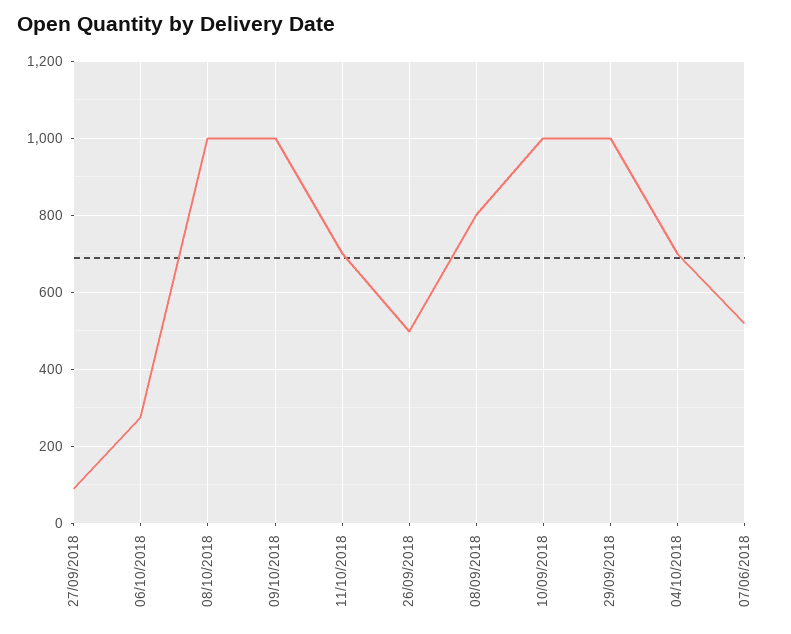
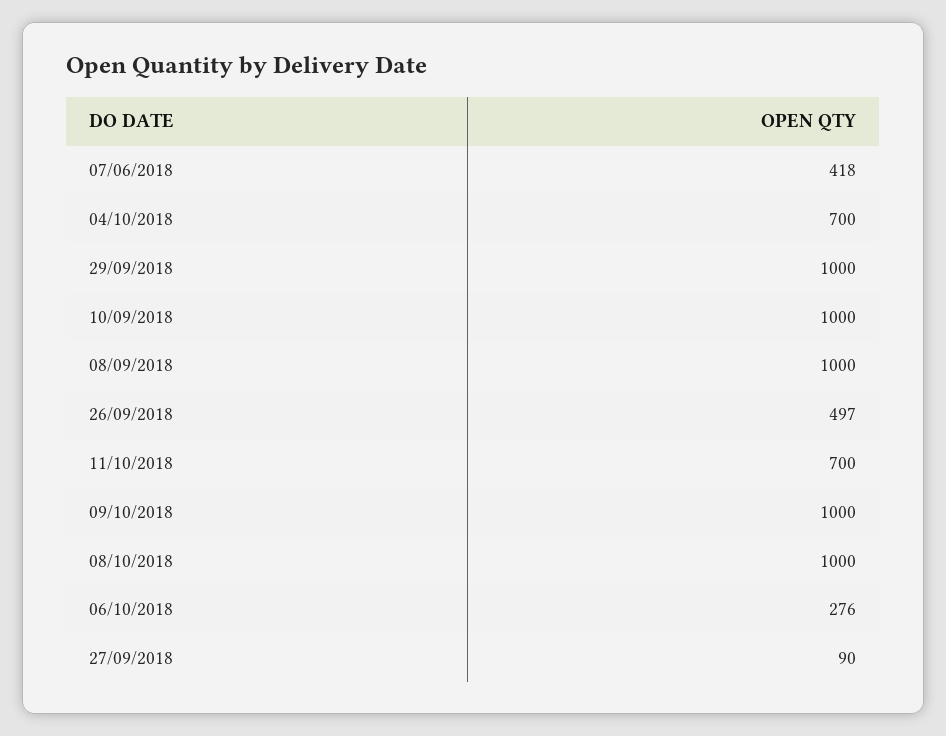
  {
    "27/09/2018": 90,
    "06/10/2018": 276,
    "08/10/2018": 1000,
    "09/10/2018": 1000,
    "11/10/2018": 700,
    "26/09/2018": 497,
-   "08/09/2018": 800,
+   "08/09/2018": 1000,
    "10/09/2018": 1000,
    "29/09/2018": 1000,
    "04/10/2018": 700,
-   "07/06/2018": 520
+   "07/06/2018": 418
  }

